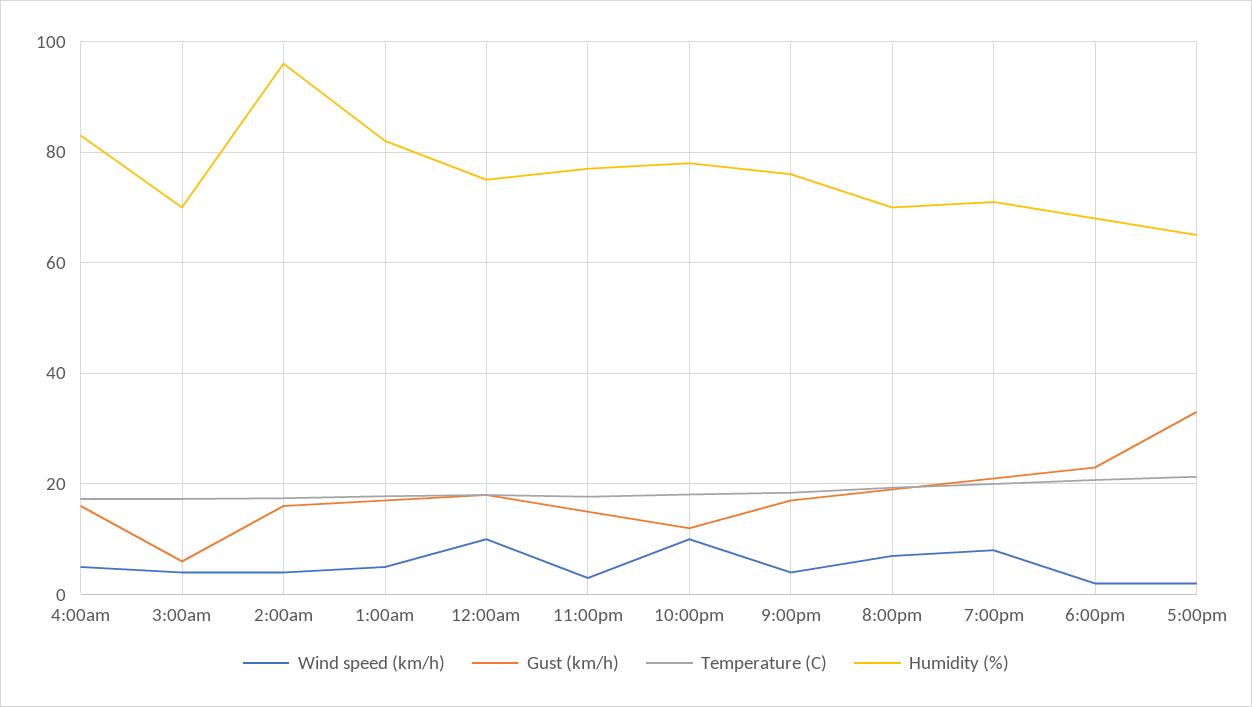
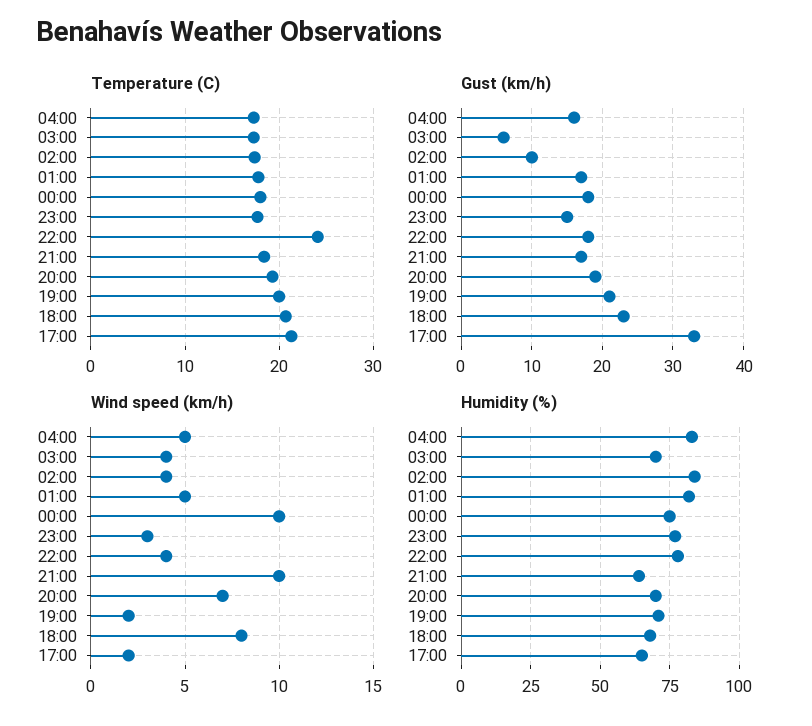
  {
    "Wind speed (km/h)": {
      "4:00am": 5,
      "3:00am": 4,
      "2:00am": 4,
      "1:00am": 5,
      "12:00am": 10,
      "11:00pm": 3,
-     "10:00pm": 10,
+     "10:00pm": 4,
-     "9:00pm": 4,
+     "9:00pm": 10,
      "8:00pm": 7,
-     "7:00pm": 8,
+     "7:00pm": 2,
-     "6:00pm": 2,
+     "6:00pm": 8,
      "5:00pm": 2
    },
    "Gust (km/h)": {
      "4:00am": 16,
      "3:00am": 6,
-     "2:00am": 16,
+     "2:00am": 10,
      "1:00am": 17,
      "12:00am": 18,
      "11:00pm": 15,
-     "10:00pm": 12,
+     "10:00pm": 18,
      "9:00pm": 17,
      "8:00pm": 19,
      "7:00pm": 21,
      "6:00pm": 23,
      "5:00pm": 33
    },
    "Temperature (C)": {
      "4:00am": 17,
      "3:00am": 17,
      "2:00am": 17,
      "1:00am": 18,
      "12:00am": 18,
      "11:00pm": 18,
-     "10:00pm": 18,
+     "10:00pm": 24,
      "9:00pm": 18,
      "8:00pm": 19,
      "7:00pm": 20,
      "6:00pm": 21,
      "5:00pm": 21
    },
    "Humidity (%)": {
      "4:00am": 84,
      "3:00am": 70,
-     "2:00am": 96,
+     "2:00am": 85,
      "1:00am": 82,
      "12:00am": 76,
      "11:00pm": 78,
      "10:00pm": 78,
-     "9:00pm": 76,
+     "9:00pm": 65,
      "8:00pm": 70,
      "7:00pm": 72,
      "6:00pm": 68,
      "5:00pm": 66
    }
  }

